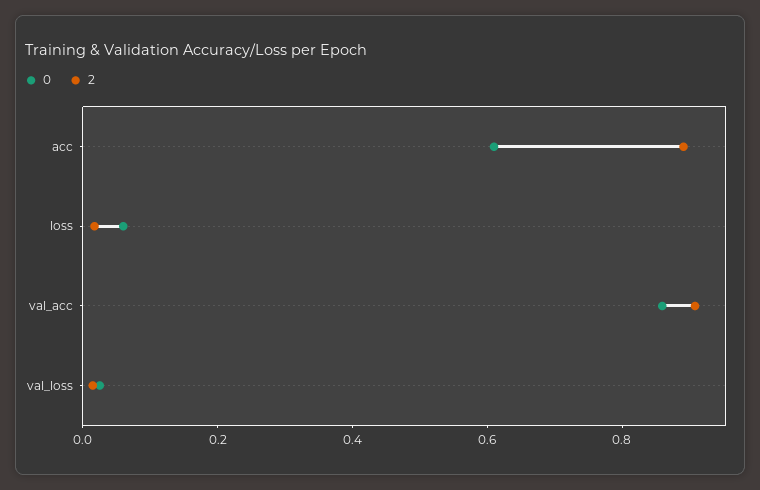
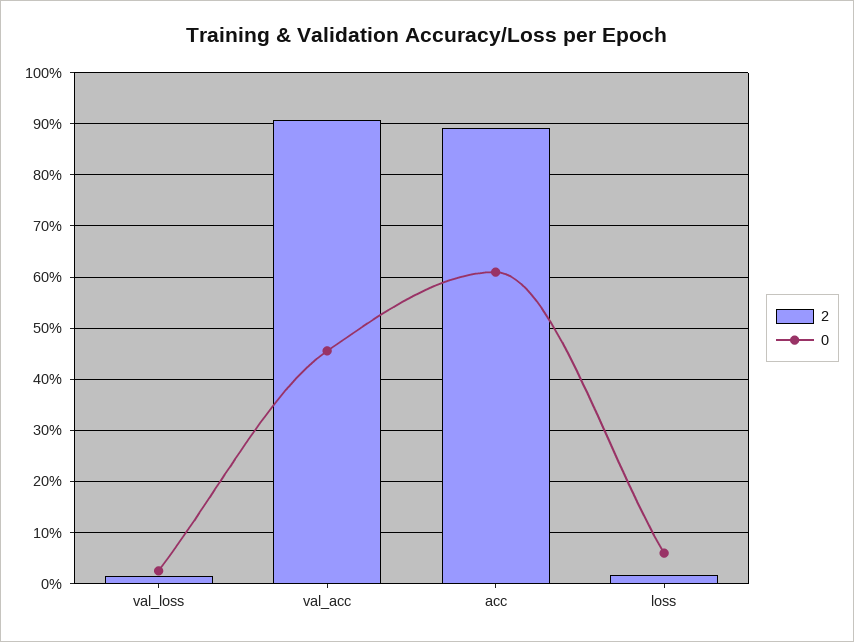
  {
    "0": {
      "acc": 0.6,
      "loss": 0.06,
-     "val_acc": 0.85,
+     "val_acc": 0.46,
      "val_loss": 0.02
    },
    "2": {
      "acc": 0.9,
      "loss": 0.02,
      "val_acc": 0.9,
      "val_loss": 0.02
    }
  }

